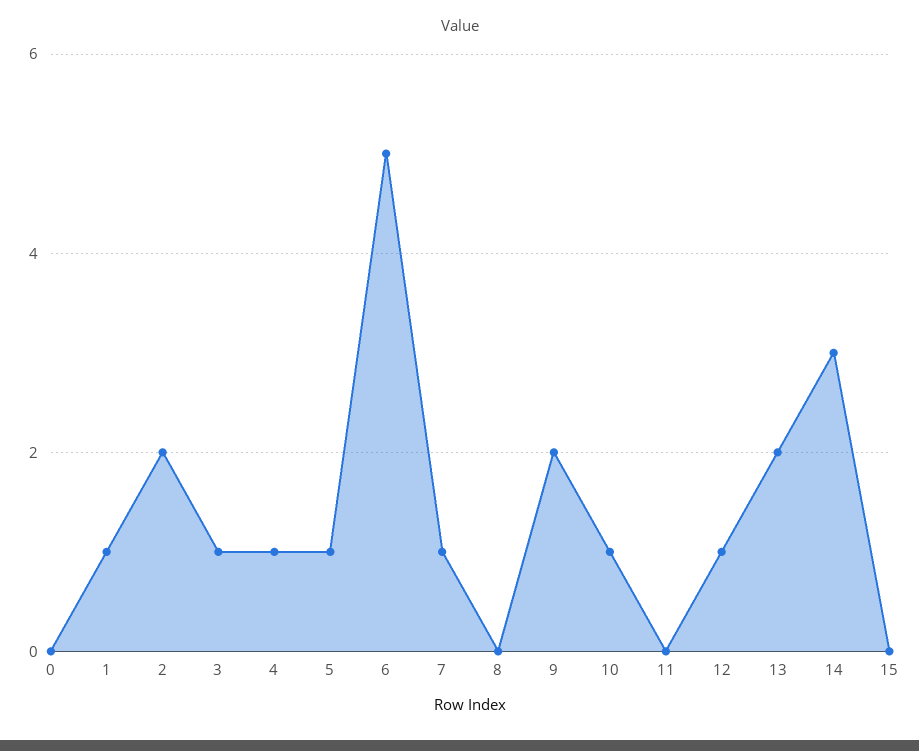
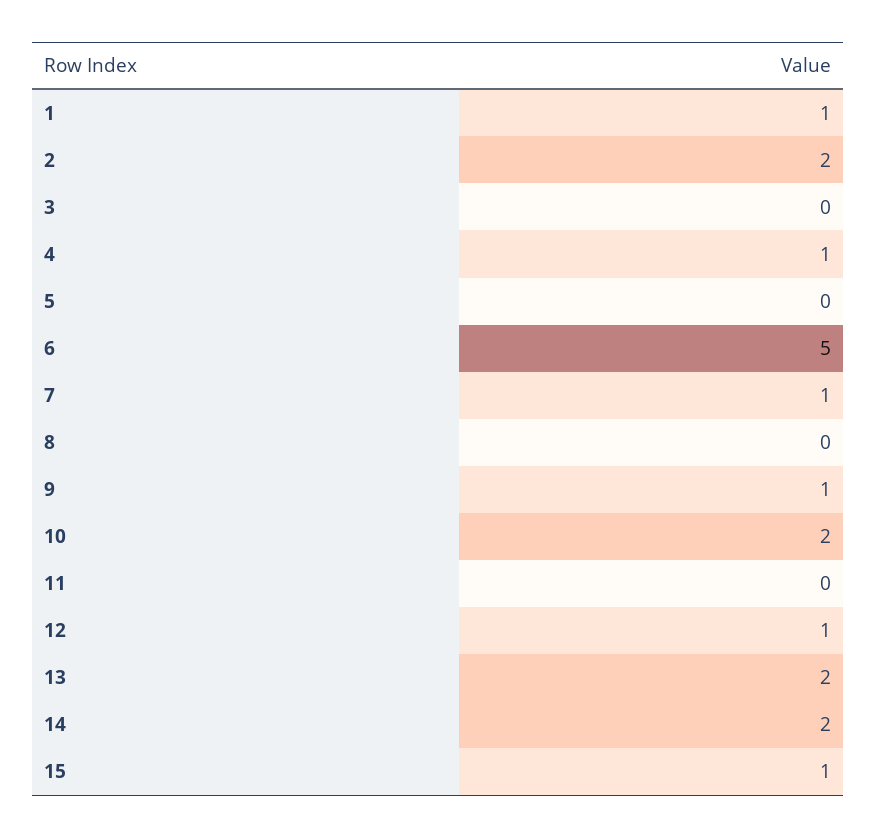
  {
-   "0": 0,
    "1": 1,
    "2": 2,
-   "3": 1,
+   "3": 0,
    "4": 1,
-   "5": 1,
+   "5": 0,
    "6": 5,
    "7": 1,
    "8": 0,
-   "9": 2,
+   "9": 1,
-   "10": 1,
+   "10": 2,
    "11": 0,
    "12": 1,
    "13": 2,
-   "14": 3,
+   "14": 2,
-   "15": 0
+   "15": 1
  }

